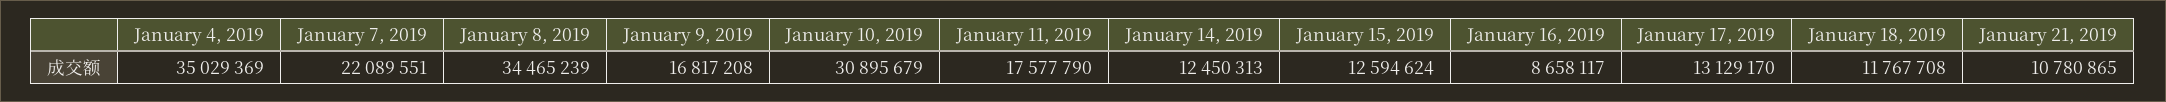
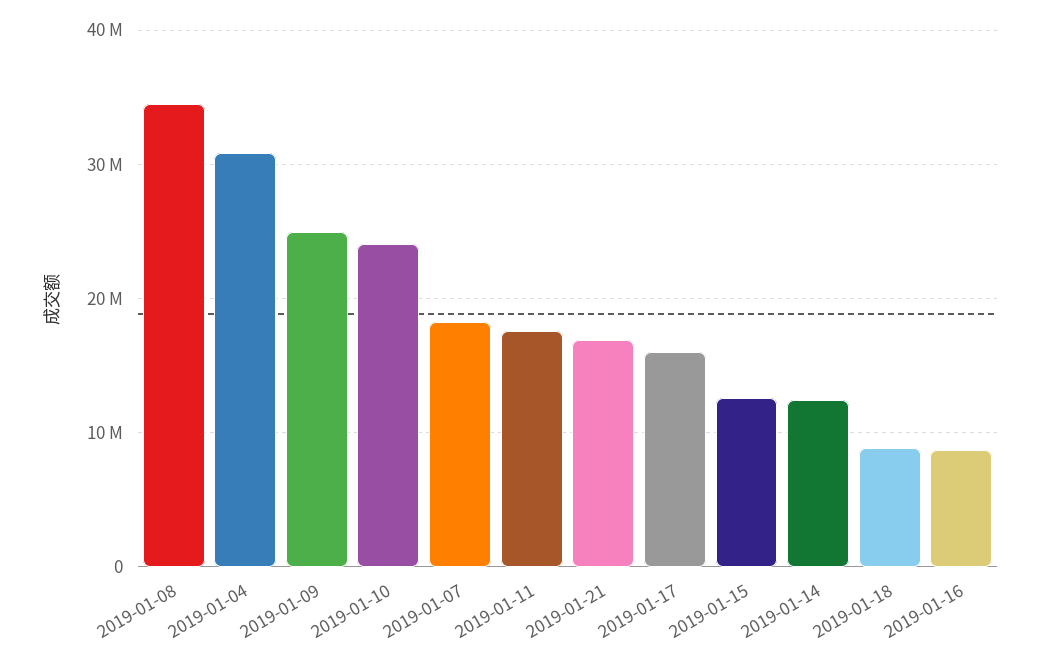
  {
-   "January 4, 2019": 35029369,
+   "January 4, 2019": 31000000,
-   "January 7, 2019": 22089551,
+   "January 7, 2019": 18000000,
    "January 8, 2019": 34465239,
-   "January 9, 2019": 16817208,
+   "January 9, 2019": 25000000,
-   "January 10, 2019": 30895679,
+   "January 10, 2019": 24000000,
    "January 11, 2019": 17577790,
    "January 14, 2019": 12450313,
    "January 15, 2019": 12594624,
    "January 16, 2019": 8658117,
-   "January 17, 2019": 13129170,
+   "January 17, 2019": 16000000,
-   "January 18, 2019": 11767708,
+   "January 18, 2019": 9000000,
-   "January 21, 2019": 10780865
+   "January 21, 2019": 17000000
  }

